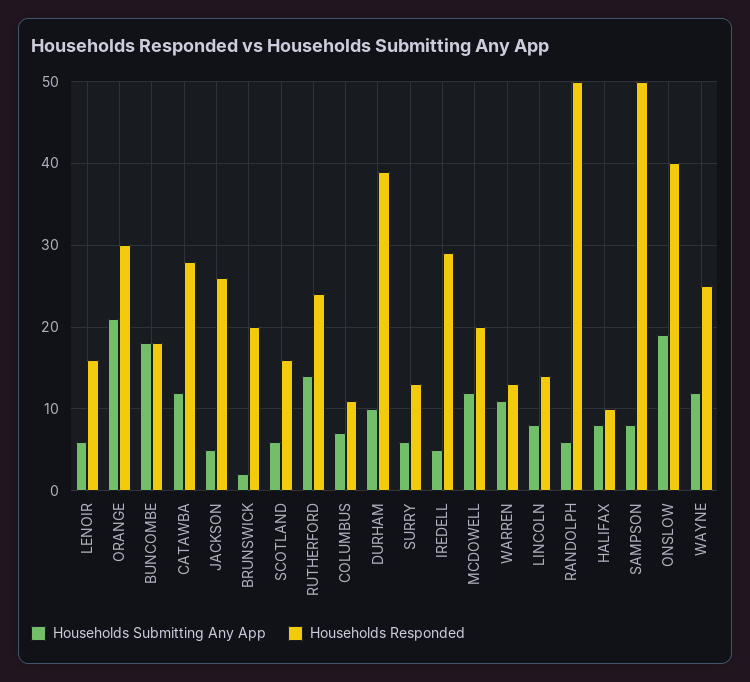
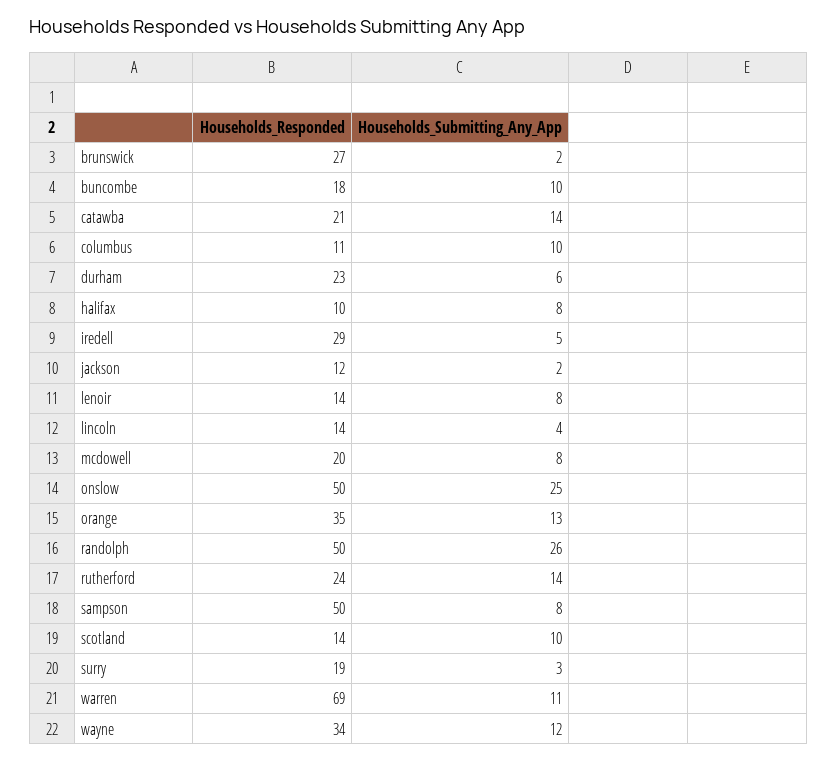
  {
    "Households Submitting Any App": {
-     "LENOIR": 6,
+     "LENOIR": 8,
-     "ORANGE": 21,
+     "ORANGE": 13,
-     "BUNCOMBE": 18,
+     "BUNCOMBE": 10,
-     "CATAWBA": 12,
+     "CATAWBA": 14,
-     "JACKSON": 5,
+     "JACKSON": 2,
      "BRUNSWICK": 2,
-     "SCOTLAND": 6,
+     "SCOTLAND": 10,
      "RUTHERFORD": 14,
-     "COLUMBUS": 7,
+     "COLUMBUS": 10,
-     "DURHAM": 10,
+     "DURHAM": 6,
-     "SURRY": 6,
+     "SURRY": 3,
      "IREDELL": 5,
-     "MCDOWELL": 12,
+     "MCDOWELL": 8,
      "WARREN": 11,
-     "LINCOLN": 8,
+     "LINCOLN": 4,
-     "RANDOLPH": 6,
+     "RANDOLPH": 26,
      "HALIFAX": 8,
      "SAMPSON": 8,
-     "ONSLOW": 19,
+     "ONSLOW": 25,
      "WAYNE": 12
    },
    "Households Responded": {
-     "LENOIR": 16,
+     "LENOIR": 14,
-     "ORANGE": 30,
+     "ORANGE": 35,
      "BUNCOMBE": 18,
-     "CATAWBA": 28,
+     "CATAWBA": 21,
-     "JACKSON": 26,
+     "JACKSON": 12,
-     "BRUNSWICK": 20,
+     "BRUNSWICK": 27,
-     "SCOTLAND": 16,
+     "SCOTLAND": 14,
      "RUTHERFORD": 24,
      "COLUMBUS": 11,
-     "DURHAM": 39,
+     "DURHAM": 23,
-     "SURRY": 13,
+     "SURRY": 19,
      "IREDELL": 29,
      "MCDOWELL": 20,
-     "WARREN": 13,
+     "WARREN": 69,
      "LINCOLN": 14,
      "RANDOLPH": 50,
      "HALIFAX": 10,
      "SAMPSON": 50,
-     "ONSLOW": 40,
+     "ONSLOW": 50,
-     "WAYNE": 25
+     "WAYNE": 34
    }
  }

